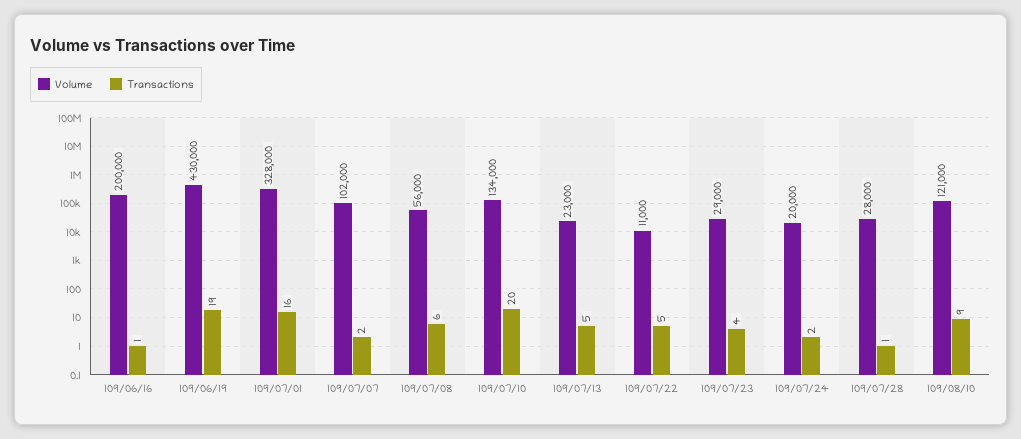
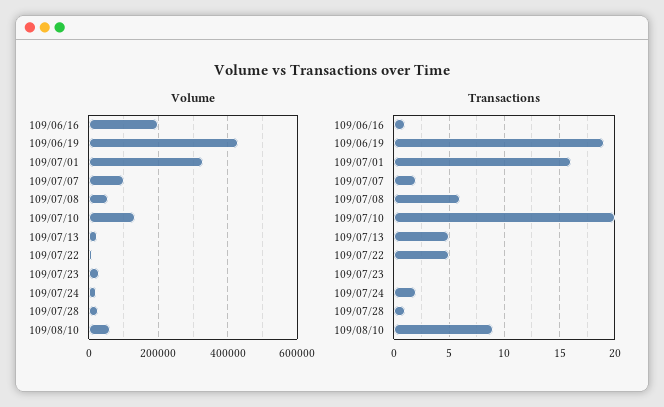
  {
    "Volume": {
      "109/06/16": 200000,
      "109/06/19": 430000,
      "109/07/01": 328000,
      "109/07/07": 102000,
      "109/07/08": 56000,
      "109/07/10": 134000,
      "109/07/13": 23000,
      "109/07/22": 11000,
      "109/07/23": 29000,
      "109/07/24": 20000,
      "109/07/28": 28000,
-     "109/08/10": 121000
+     "109/08/10": 60000
    },
    "Transactions": {
      "109/06/16": 1,
      "109/06/19": 19,
      "109/07/01": 16,
      "109/07/07": 2,
      "109/07/08": 6,
      "109/07/10": 20,
      "109/07/13": 5,
      "109/07/22": 5,
-     "109/07/23": 4,
+     "109/07/23": 0,
      "109/07/24": 2,
      "109/07/28": 1,
      "109/08/10": 9
    }
  }

